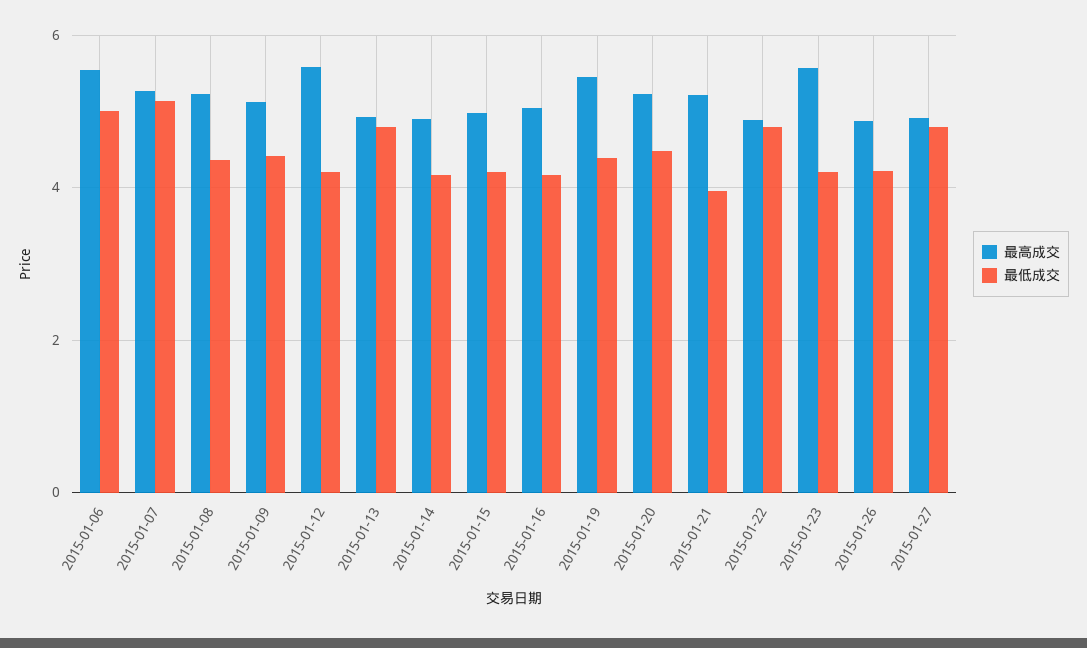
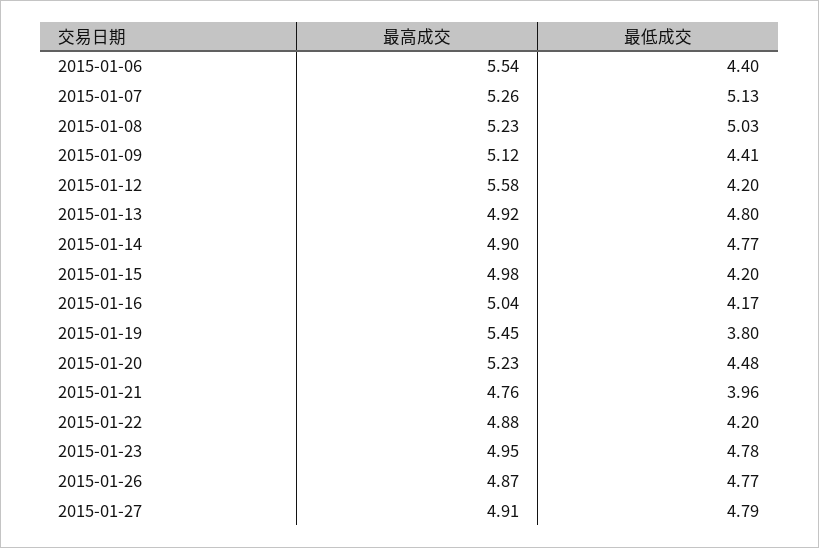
  {
    "最高成交": {
      "2015-01-06": 5.54,
      "2015-01-07": 5.26,
      "2015-01-08": 5.23,
      "2015-01-09": 5.12,
      "2015-01-12": 5.58,
      "2015-01-13": 4.92,
      "2015-01-14": 4.9,
      "2015-01-15": 4.98,
      "2015-01-16": 5.04,
      "2015-01-19": 5.45,
      "2015-01-20": 5.23,
-     "2015-01-21": 5.2,
+     "2015-01-21": 4.76,
      "2015-01-22": 4.88,
-     "2015-01-23": 5.6,
+     "2015-01-23": 4.95,
      "2015-01-26": 4.87,
      "2015-01-27": 4.91
    },
    "最低成交": {
-     "2015-01-06": 5,
+     "2015-01-06": 4.4,
      "2015-01-07": 5.13,
-     "2015-01-08": 4.4,
+     "2015-01-08": 5.03,
      "2015-01-09": 4.41,
      "2015-01-12": 4.2,
      "2015-01-13": 4.8,
-     "2015-01-14": 4.2,
+     "2015-01-14": 4.77,
      "2015-01-15": 4.2,
      "2015-01-16": 4.17,
-     "2015-01-19": 4.4,
+     "2015-01-19": 3.8,
      "2015-01-20": 4.48,
      "2015-01-21": 3.96,
-     "2015-01-22": 4.8,
+     "2015-01-22": 4.2,
-     "2015-01-23": 4.2,
+     "2015-01-23": 4.78,
-     "2015-01-26": 4.2,
+     "2015-01-26": 4.77,
      "2015-01-27": 4.79
    }
  }

